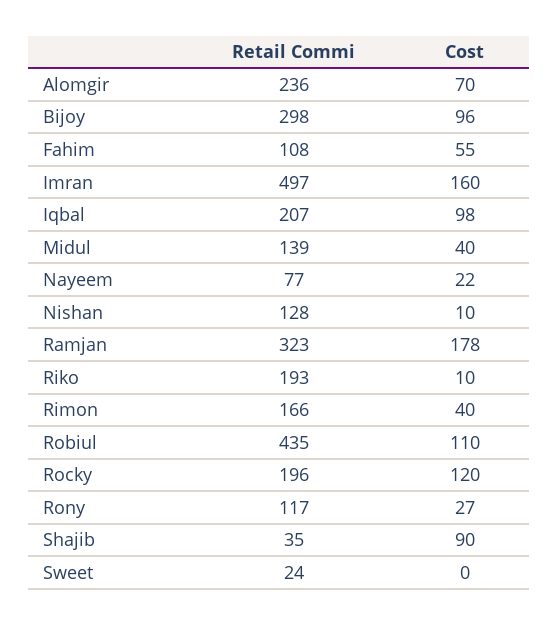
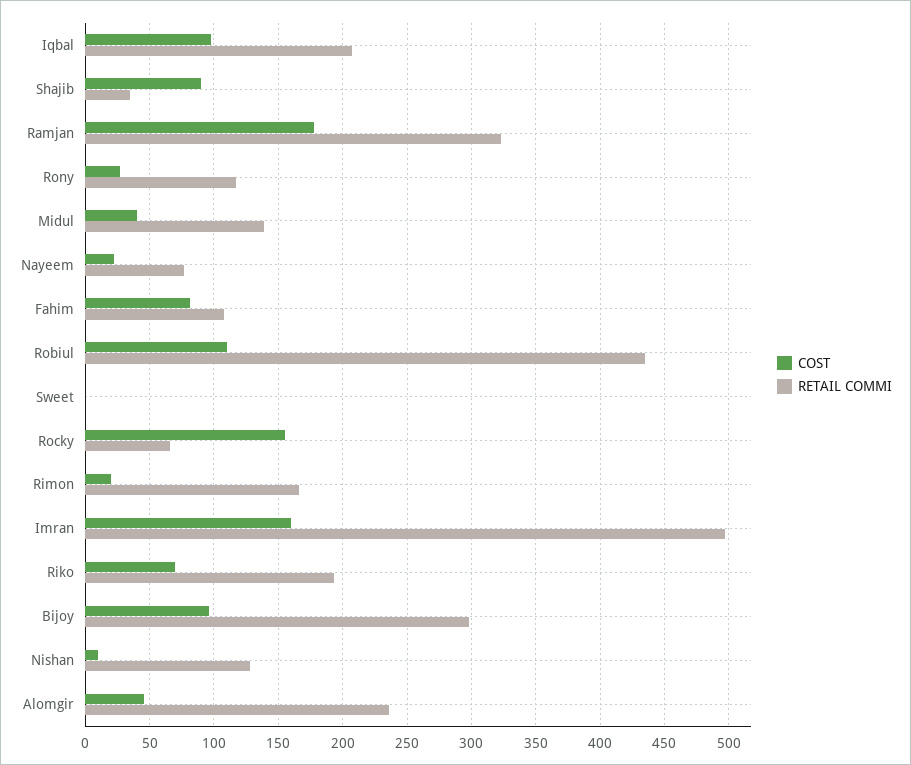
  {
    "Retail Commi": {
      "Alomgir": 236,
      "Bijoy": 298,
      "Fahim": 108,
      "Imran": 497,
      "Iqbal": 207,
      "Midul": 139,
      "Nayeem": 77,
      "Nishan": 128,
      "Ramjan": 323,
      "Riko": 193,
      "Rimon": 166,
      "Robiul": 435,
-     "Rocky": 196,
+     "Rocky": 65,
      "Rony": 117,
      "Shajib": 35,
-     "Sweet": 24
+     "Sweet": 0
    },
    "Cost": {
-     "Alomgir": 70,
+     "Alomgir": 45,
      "Bijoy": 96,
-     "Fahim": 55,
+     "Fahim": 80,
      "Imran": 160,
      "Iqbal": 98,
      "Midul": 40,
      "Nayeem": 22,
      "Nishan": 10,
      "Ramjan": 178,
-     "Riko": 10,
+     "Riko": 70,
-     "Rimon": 40,
+     "Rimon": 20,
      "Robiul": 110,
-     "Rocky": 120,
+     "Rocky": 155,
      "Rony": 27,
      "Shajib": 90,
      "Sweet": 0
    }
  }

